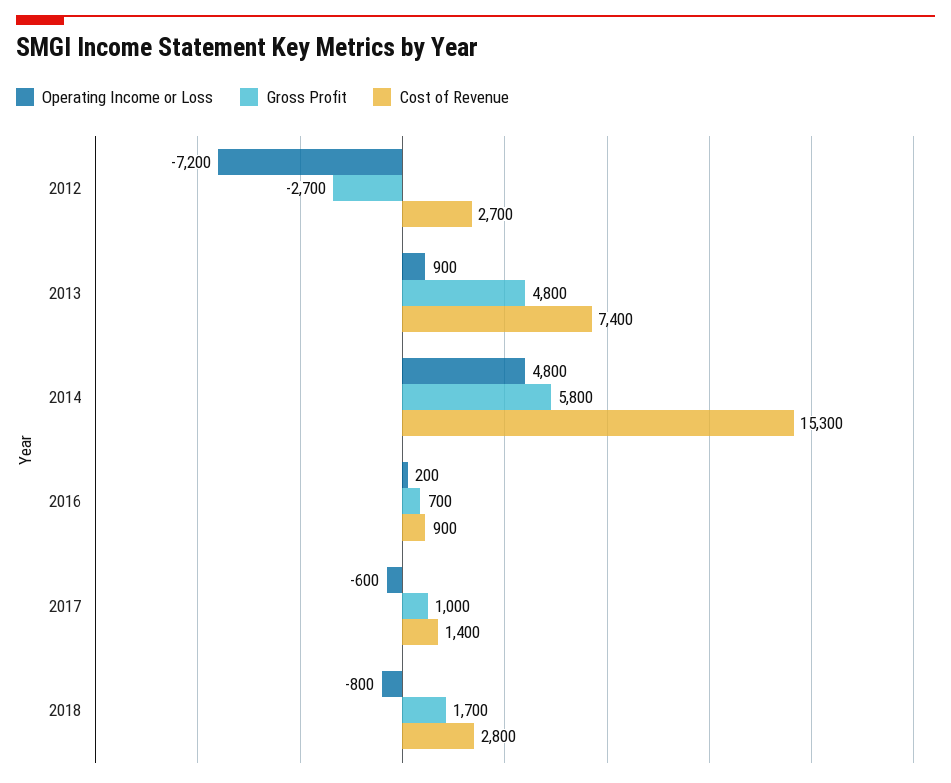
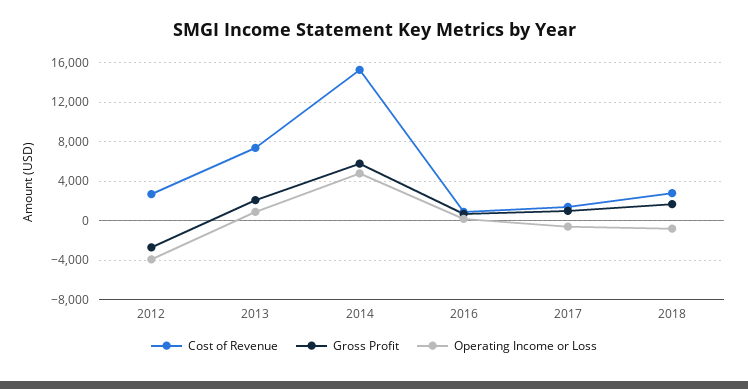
  {
    "Operating Income or Loss": {
-     "2012": -7200,
+     "2012": -4000,
      "2013": 900,
      "2014": 4800,
      "2016": 200,
      "2017": -600,
      "2018": -800
    },
    "Gross Profit": {
      "2012": -2700,
-     "2013": 4800,
+     "2013": 2000,
      "2014": 5800,
      "2016": 700,
      "2017": 1000,
      "2018": 1700
    },
    "Cost of Revenue": {
      "2012": 2700,
      "2013": 7400,
      "2014": 15300,
      "2016": 900,
      "2017": 1400,
      "2018": 2800
    }
  }

